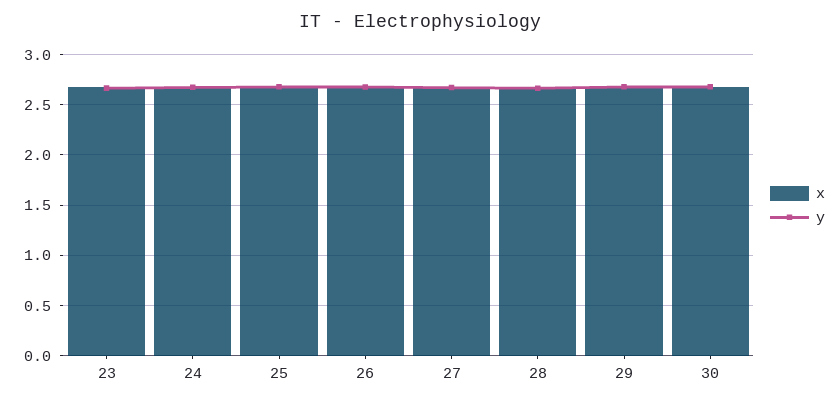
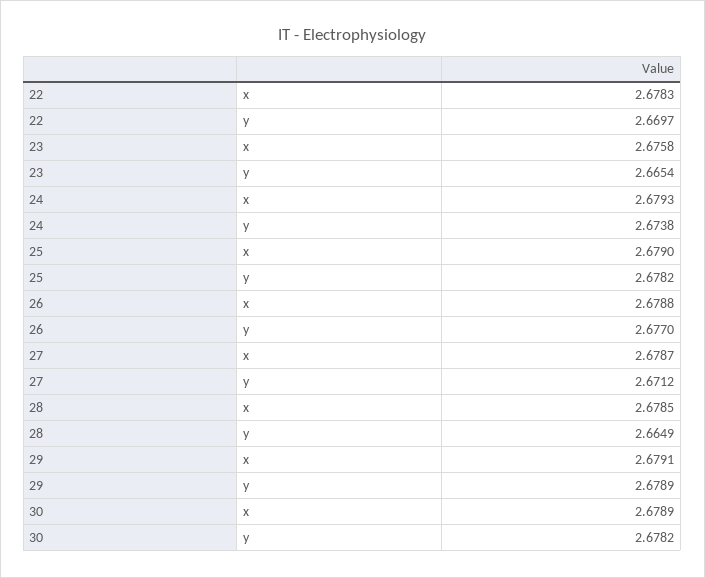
  {
    "x": {
      "23": 2.6758,
      "24": 2.6793,
      "25": 2.679,
      "26": 2.6788,
      "27": 2.6787,
      "28": 2.6785,
      "29": 2.6791,
-     "30": 2.6789
+     "30": 2.6789,
+     "22": 2.6783
    },
    "y": {
      "23": 2.6654,
      "24": 2.6738,
      "25": 2.6782,
      "26": 2.677,
      "27": 2.6712,
      "28": 2.6649,
      "29": 2.6789,
-     "30": 2.6782
+     "30": 2.6782,
+     "22": 2.6697
    }
  }

